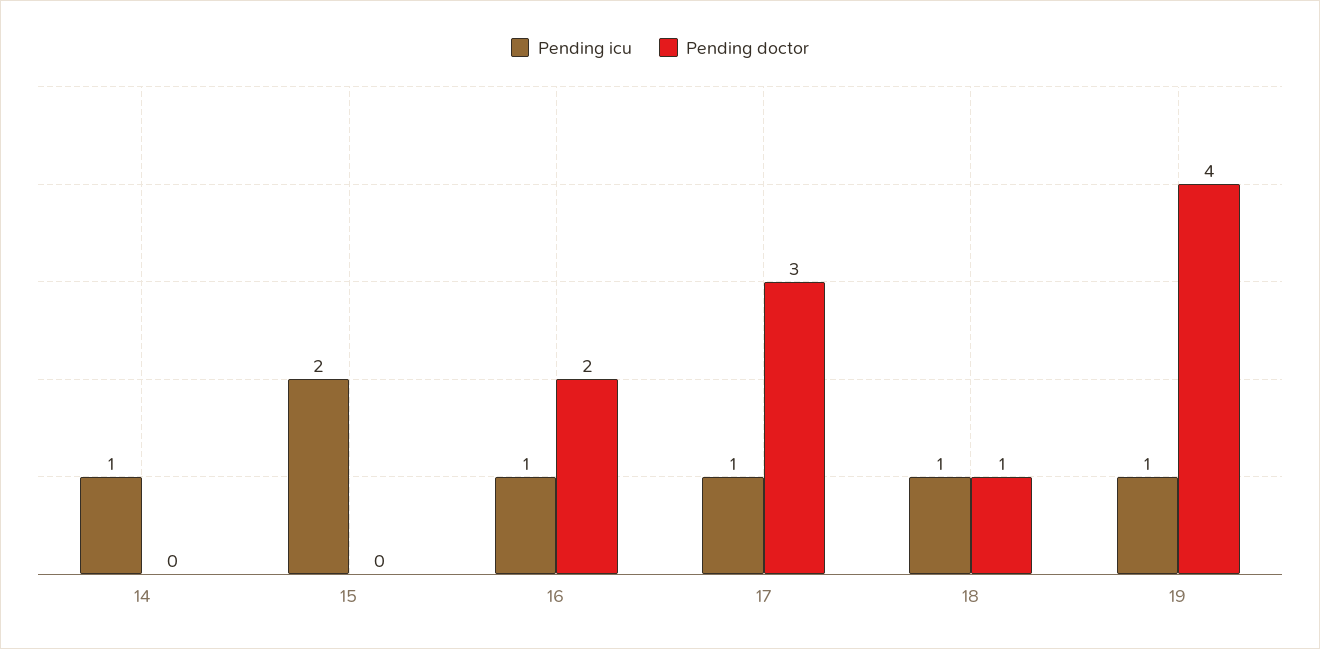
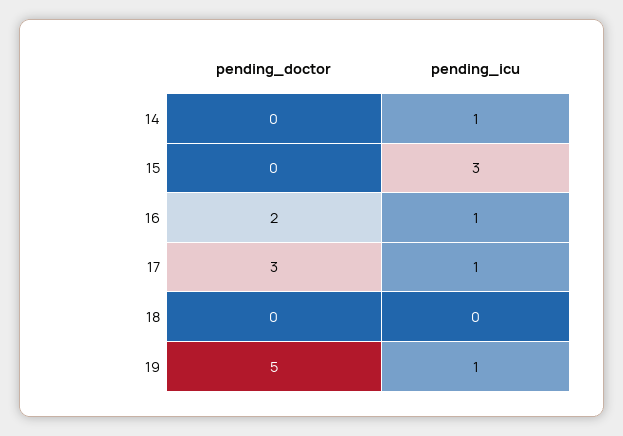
  {
    "Pending icu": {
      "14": 1,
-     "15": 2,
+     "15": 3,
      "16": 1,
      "17": 1,
-     "18": 1,
+     "18": 0,
      "19": 1
    },
    "Pending doctor": {
      "14": 0,
      "15": 0,
      "16": 2,
      "17": 3,
-     "18": 1,
+     "18": 0,
-     "19": 4
+     "19": 5
    }
  }

